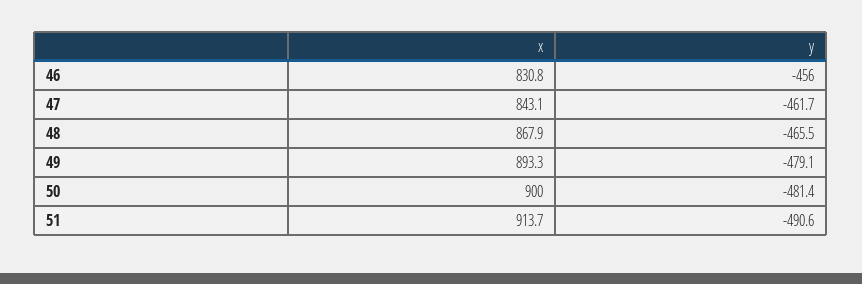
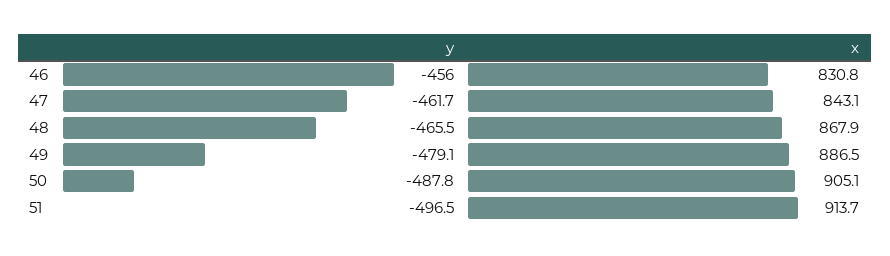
  {
    "x": {
      "46": 830.8,
      "47": 843.1,
      "48": 867.9,
-     "49": 893.3,
+     "49": 886.5,
-     "50": 900,
+     "50": 905.1,
      "51": 913.7
    },
    "y": {
      "46": -456,
      "47": -461.7,
      "48": -465.5,
      "49": -479.1,
-     "50": -481.4,
+     "50": -487.8,
-     "51": -490.6
+     "51": -496.5
    }
  }

